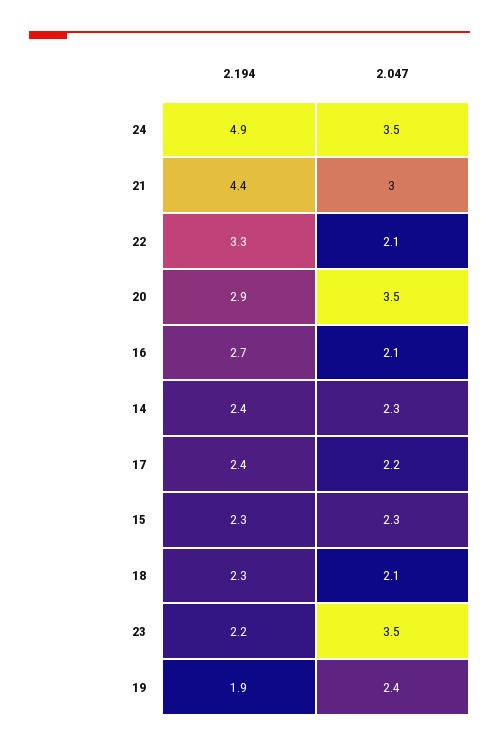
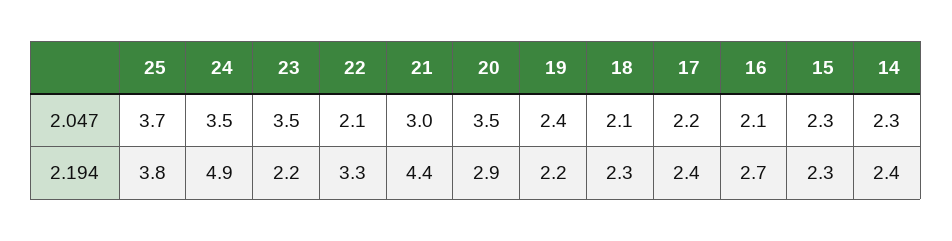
  {
    "2.194": {
      "24": 4.9,
      "21": 4.4,
      "22": 3.3,
      "20": 2.9,
      "16": 2.7,
      "14": 2.4,
      "17": 2.4,
      "15": 2.3,
      "18": 2.3,
      "23": 2.2,
-     "19": 1.9
+     "19": 2.2,
+     "25": 3.8
    },
    "2.047": {
      "24": 3.5,
      "21": 3,
      "22": 2.1,
      "20": 3.5,
      "16": 2.1,
      "14": 2.3,
      "17": 2.2,
      "15": 2.3,
      "18": 2.1,
      "23": 3.5,
-     "19": 2.4
+     "19": 2.4,
+     "25": 3.7
    }
  }

